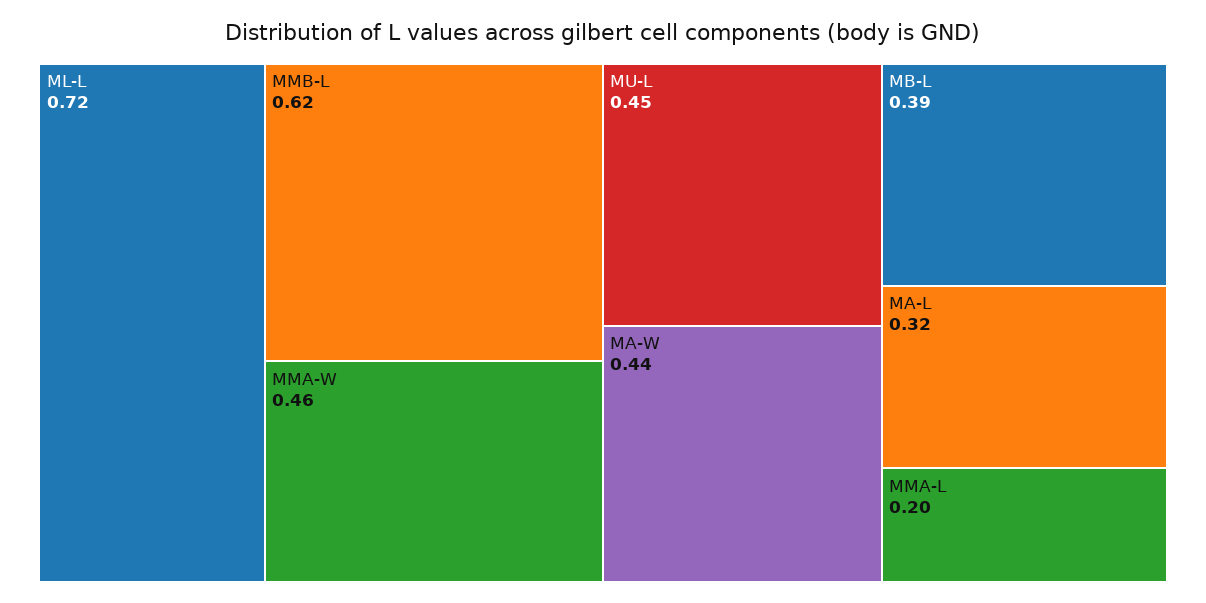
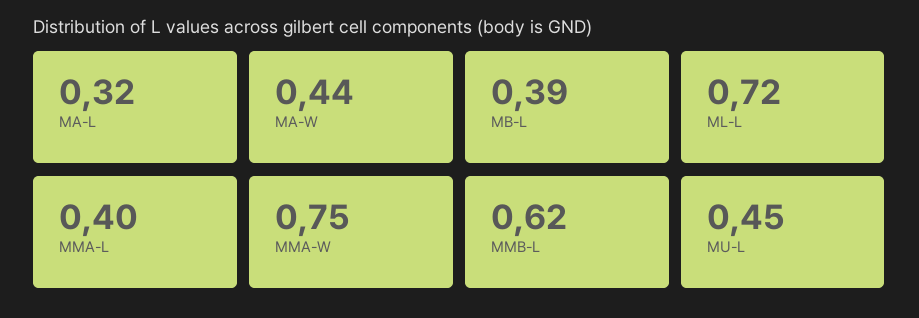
  {
    "ML-L": 0.72,
    "MMB-L": 0.62,
-   "MMA-W": 0.46,
+   "MMA-W": 0.75,
    "MU-L": 0.45,
    "MA-W": 0.44,
    "MB-L": 0.39,
    "MA-L": 0.32,
-   "MMA-L": 0.2
+   "MMA-L": 0.4
  }

